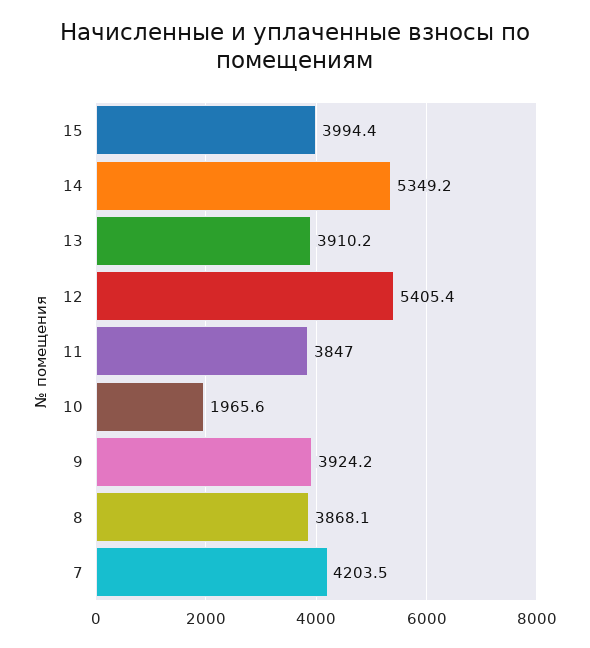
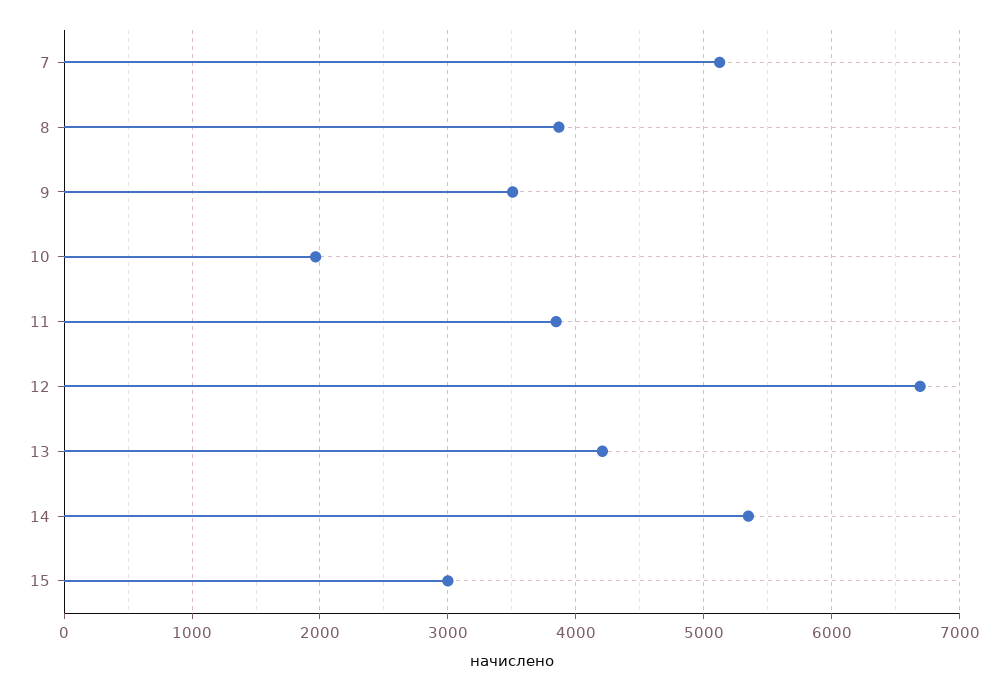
  {
-   "15": 3994.4,
+   "15": 3000,
    "14": 5349.2,
-   "13": 3910.2,
+   "13": 4200,
-   "12": 5405.4,
+   "12": 6700,
    "11": 3847,
    "10": 1965.6,
-   "9": 3924.2,
+   "9": 3500,
    "8": 3868.1,
-   "7": 4203.5
+   "7": 5100
  }

